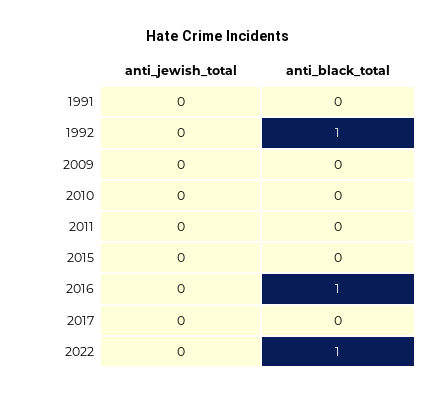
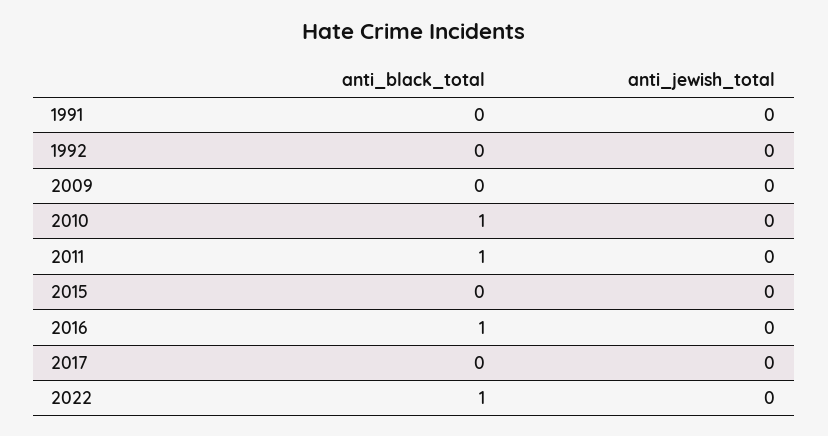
  {
    "anti_jewish_total": {
      "1991": 0,
      "1992": 0,
      "2009": 0,
      "2010": 0,
      "2011": 0,
      "2015": 0,
      "2016": 0,
      "2017": 0,
      "2022": 0
    },
    "anti_black_total": {
      "1991": 0,
-     "1992": 1,
+     "1992": 0,
      "2009": 0,
-     "2010": 0,
+     "2010": 1,
-     "2011": 0,
+     "2011": 1,
      "2015": 0,
      "2016": 1,
      "2017": 0,
      "2022": 1
    }
  }

